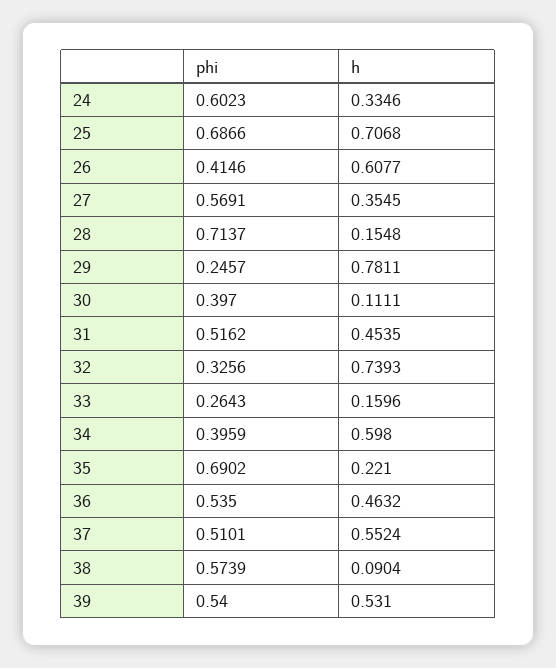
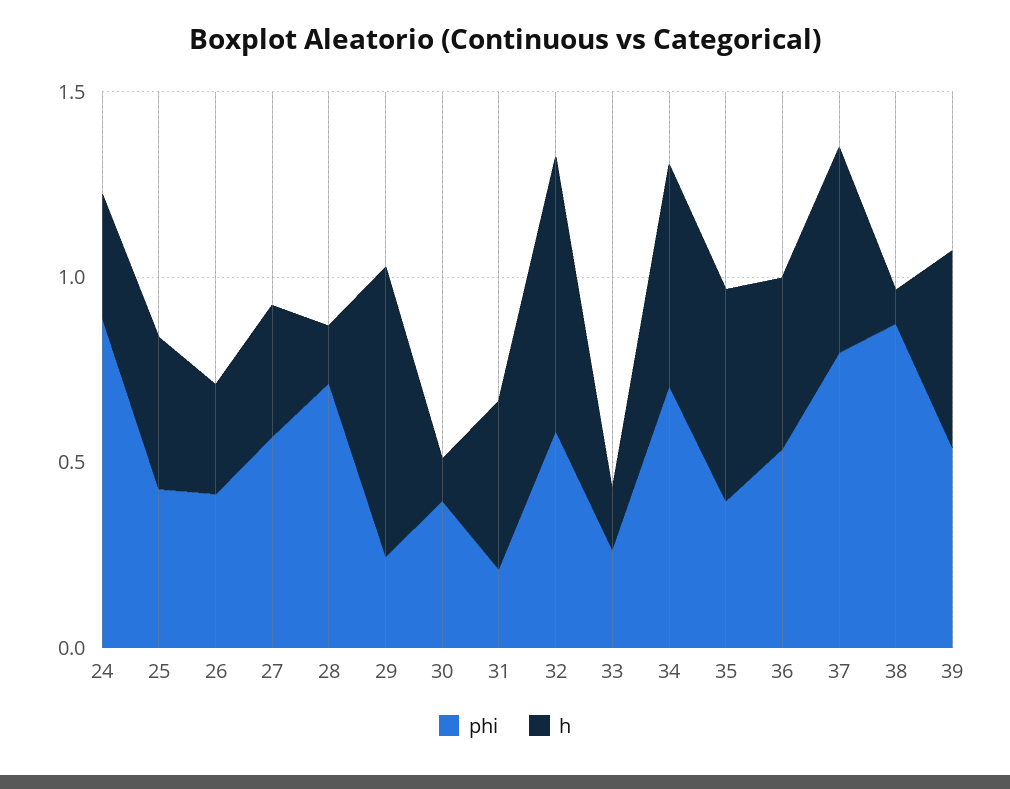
  {
    "phi": {
-     "24": 0.6023,
+     "24": 0.9,
-     "25": 0.6866,
+     "25": 0.4,
      "26": 0.4146,
      "27": 0.5691,
      "28": 0.7137,
      "29": 0.2457,
      "30": 0.397,
-     "31": 0.5162,
+     "31": 0.2,
-     "32": 0.3256,
+     "32": 0.6,
      "33": 0.2643,
-     "34": 0.3959,
+     "34": 0.7,
-     "35": 0.6902,
+     "35": 0.4,
      "36": 0.535,
-     "37": 0.5101,
+     "37": 0.8,
-     "38": 0.5739,
+     "38": 0.9,
      "39": 0.54
    },
    "h": {
      "24": 0.3346,
-     "25": 0.7068,
+     "25": 0.4,
-     "26": 0.6077,
+     "26": 0.3,
      "27": 0.3545,
      "28": 0.1548,
      "29": 0.7811,
      "30": 0.1111,
      "31": 0.4535,
      "32": 0.7393,
      "33": 0.1596,
      "34": 0.598,
-     "35": 0.221,
+     "35": 0.6,
      "36": 0.4632,
      "37": 0.5524,
      "38": 0.0904,
      "39": 0.531
    }
  }

